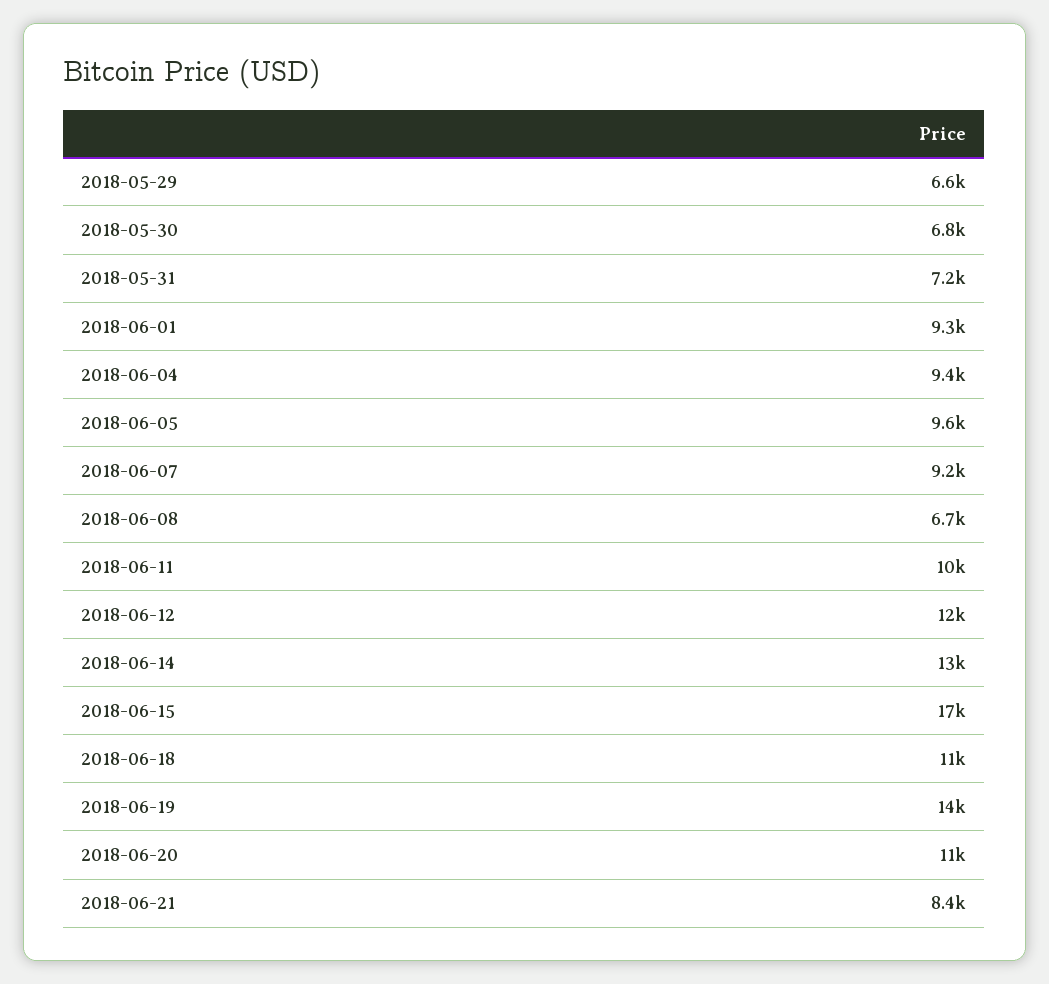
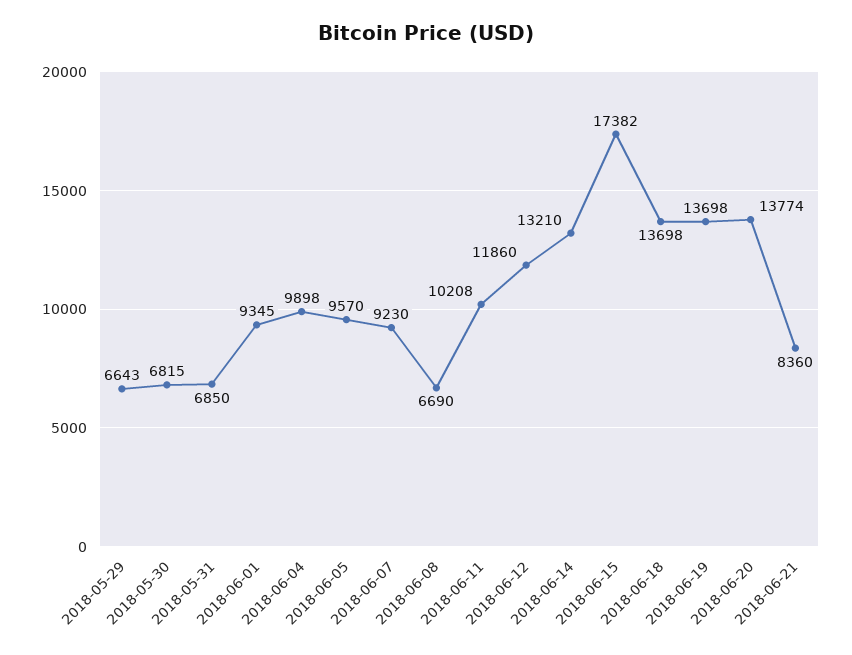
  {
    "2018-05-29": 6643,
    "2018-05-30": 6815,
-   "2018-05-31": 7200,
+   "2018-05-31": 6850,
    "2018-06-01": 9345,
-   "2018-06-04": 9400,
+   "2018-06-04": 9898,
    "2018-06-05": 9570,
    "2018-06-07": 9230,
    "2018-06-08": 6690,
    "2018-06-11": 10208,
    "2018-06-12": 11860,
    "2018-06-14": 13210,
    "2018-06-15": 17382,
-   "2018-06-18": 11000,
+   "2018-06-18": 13698,
    "2018-06-19": 13698,
-   "2018-06-20": 11000,
+   "2018-06-20": 13774,
    "2018-06-21": 8360
  }

